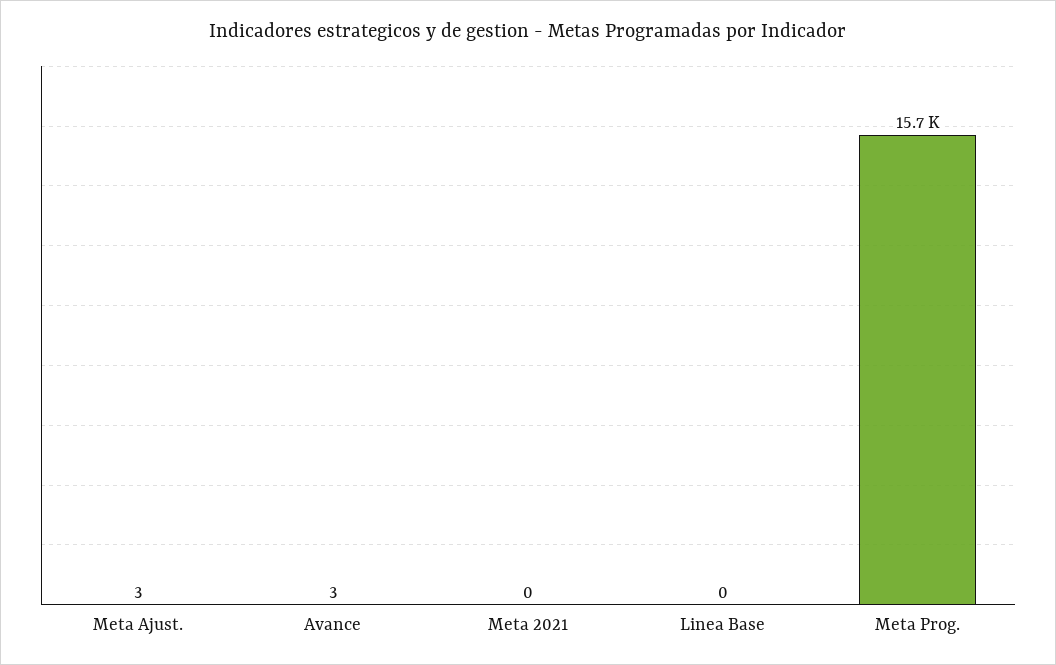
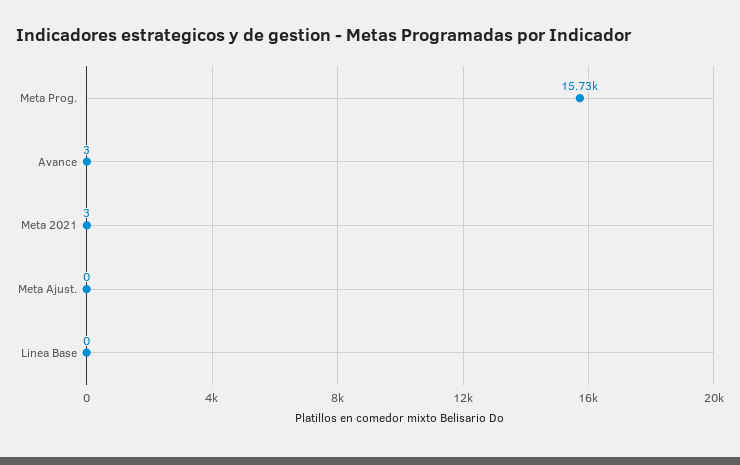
  {
-   "Meta Ajust.": 3,
+   "Meta Ajust.": 0,
    "Avance": 3,
-   "Meta 2021": 0,
+   "Meta 2021": 3,
    "Linea Base": 0,
    "Meta Prog.": 15730
  }

